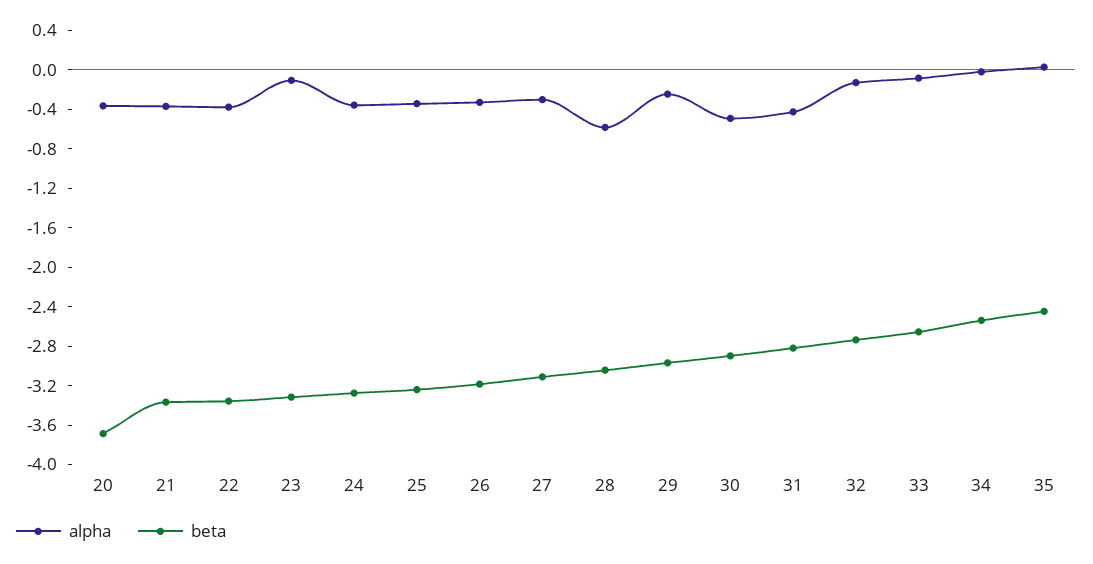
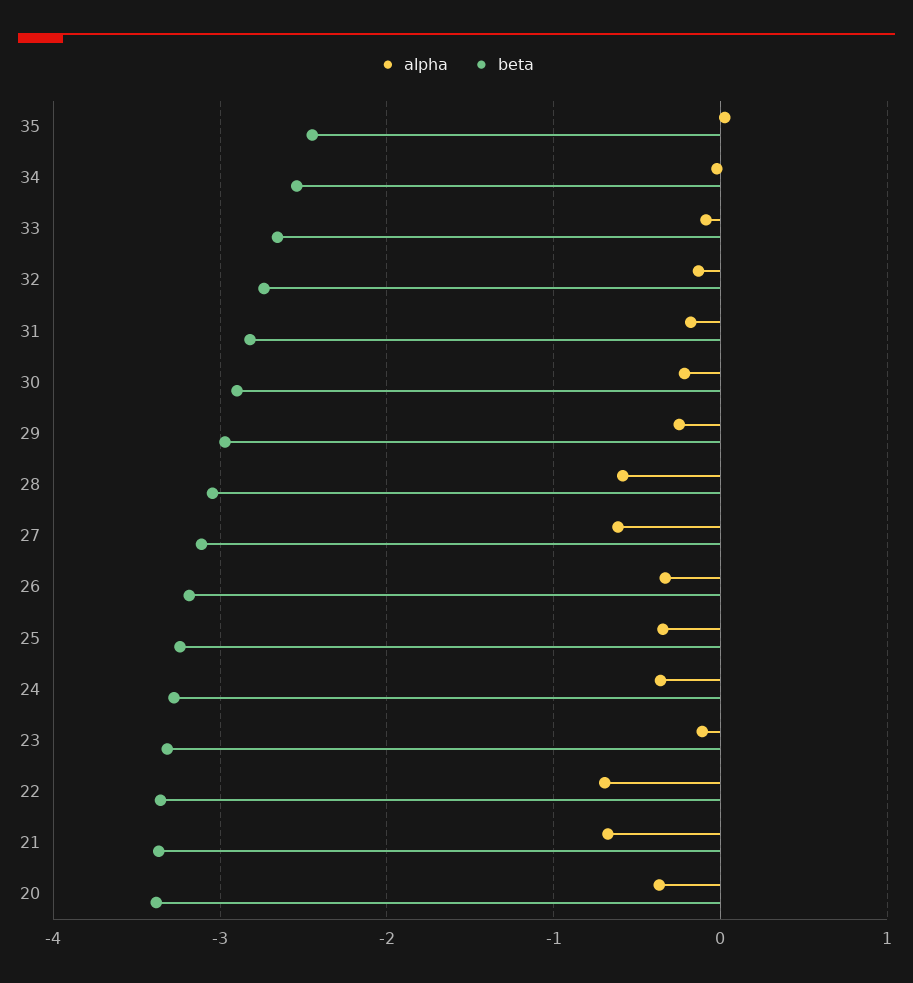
  {
    "alpha": {
      "20": -0.4,
-     "21": -0.4,
+     "21": -0.7,
-     "22": -0.4,
+     "22": -0.7,
      "23": -0.1,
      "24": -0.4,
      "25": -0.3,
      "26": -0.3,
-     "27": -0.3,
+     "27": -0.6,
      "28": -0.6,
      "29": -0.2,
-     "30": -0.5,
+     "30": -0.2,
-     "31": -0.4,
+     "31": -0.2,
      "32": -0.1,
      "33": -0.1,
      "34": 0,
      "35": 0
    },
    "beta": {
-     "20": -3.7,
+     "20": -3.4,
      "21": -3.4,
      "22": -3.4,
      "23": -3.3,
      "24": -3.3,
      "25": -3.2,
      "26": -3.2,
      "27": -3.1,
      "28": -3,
      "29": -3,
      "30": -2.9,
      "31": -2.8,
      "32": -2.7,
      "33": -2.7,
      "34": -2.5,
      "35": -2.4
    }
  }

